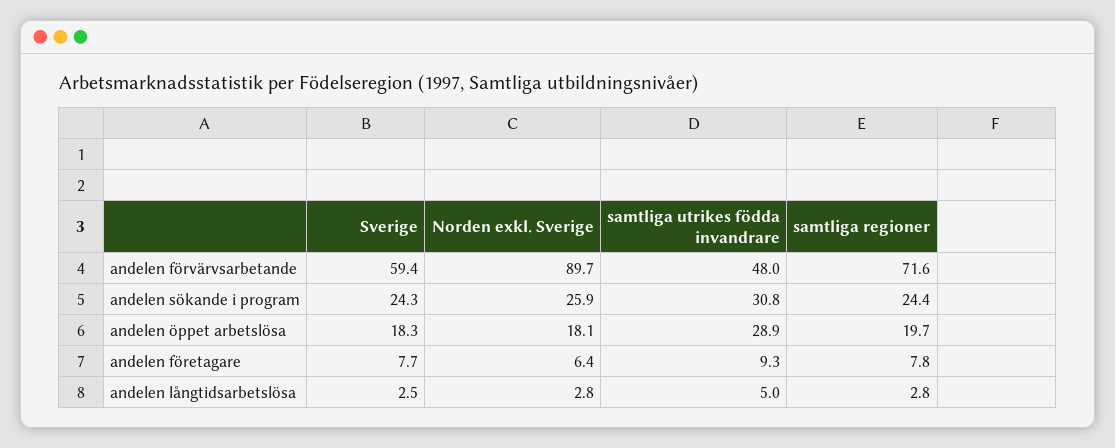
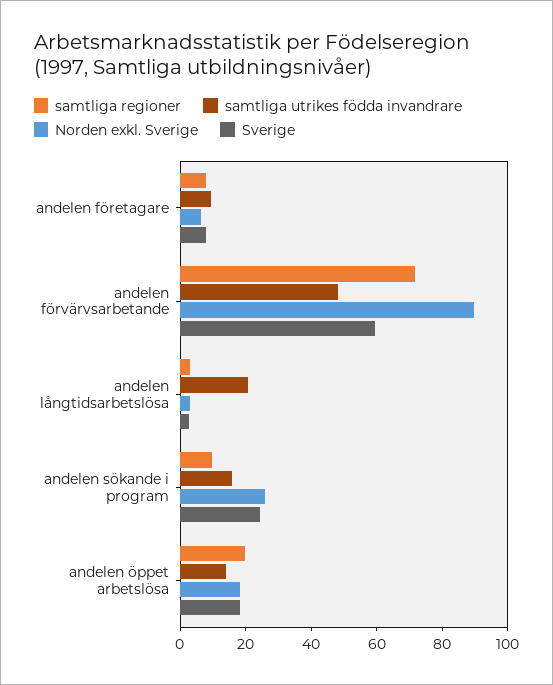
  {
    "Sverige": {
      "andelen förvärvsarbetande": 59.4,
      "andelen sökande i program": 24.3,
      "andelen öppet arbetslösa": 18.3,
      "andelen företagare": 7.7,
      "andelen långtidsarbetslösa": 2.5
    },
    "Norden exkl. Sverige": {
      "andelen förvärvsarbetande": 89.7,
      "andelen sökande i program": 25.9,
      "andelen öppet arbetslösa": 18.1,
      "andelen företagare": 6.4,
      "andelen långtidsarbetslösa": 2.8
    },
    "samtliga utrikes födda invandrare": {
      "andelen förvärvsarbetande": 48,
-     "andelen sökande i program": 30.8,
+     "andelen sökande i program": 15,
-     "andelen öppet arbetslösa": 28.9,
+     "andelen öppet arbetslösa": 15,
      "andelen företagare": 9.3,
-     "andelen långtidsarbetslösa": 5
+     "andelen långtidsarbetslösa": 20
    },
    "samtliga regioner": {
      "andelen förvärvsarbetande": 71.6,
-     "andelen sökande i program": 24.4,
+     "andelen sökande i program": 10,
      "andelen öppet arbetslösa": 19.7,
      "andelen företagare": 7.8,
      "andelen långtidsarbetslösa": 2.8
    }
  }

